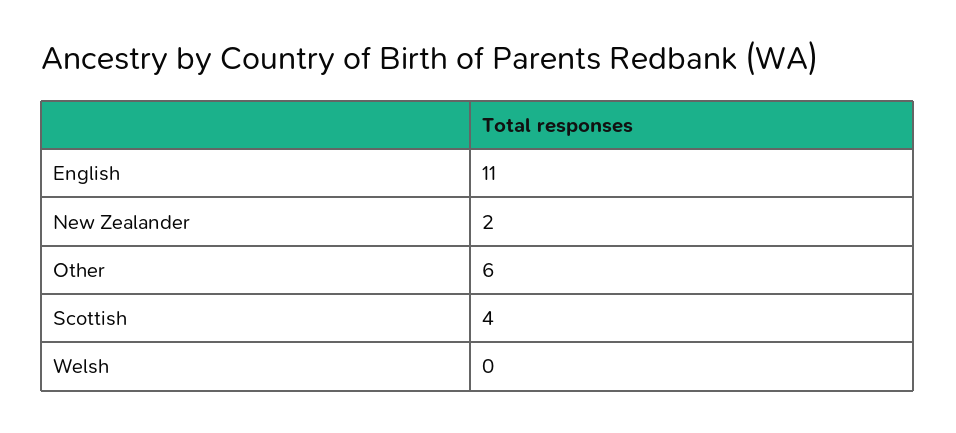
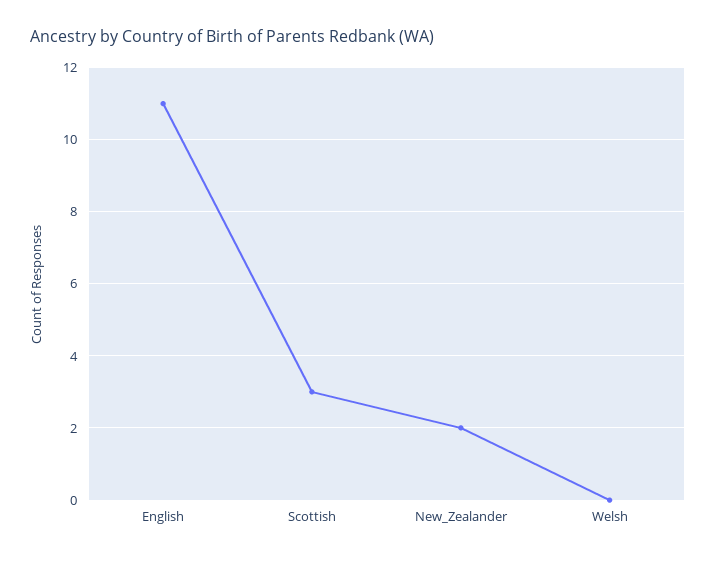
  {
    "English": 11,
    "New Zealander": 2,
-   "Other": 6,
-   "Scottish": 4,
+   "Scottish": 3,
    "Welsh": 0
  }

